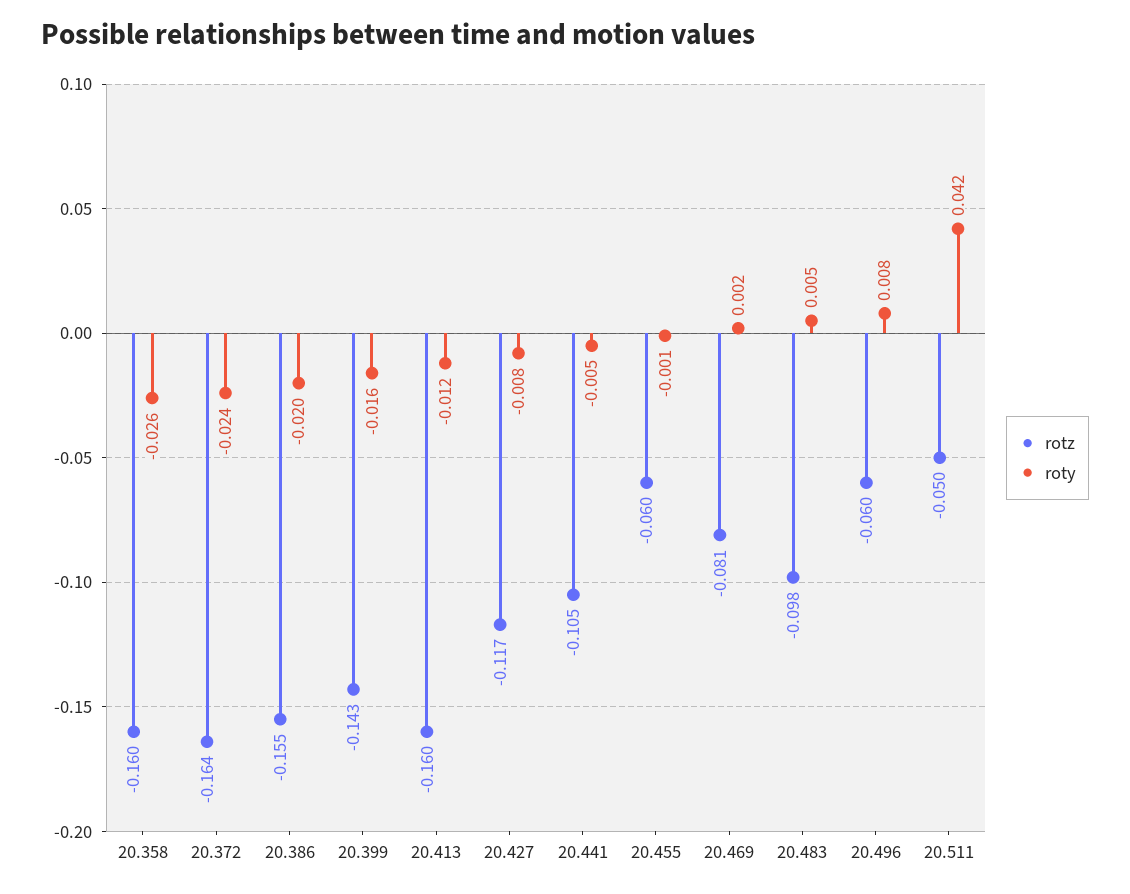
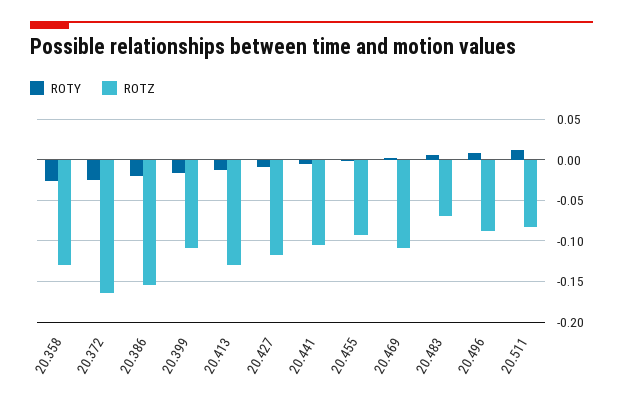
  {
    "rotz": {
-     "20.358": -0.16,
+     "20.358": -0.13,
      "20.372": -0.164,
      "20.386": -0.155,
-     "20.399": -0.143,
+     "20.399": -0.11,
-     "20.413": -0.16,
+     "20.413": -0.13,
      "20.427": -0.117,
      "20.441": -0.105,
-     "20.455": -0.06,
+     "20.455": -0.09,
-     "20.469": -0.081,
+     "20.469": -0.11,
-     "20.483": -0.098,
+     "20.483": -0.07,
-     "20.496": -0.06,
+     "20.496": -0.09,
-     "20.511": -0.05
+     "20.511": -0.08
    },
    "roty": {
      "20.358": -0.026,
      "20.372": -0.024,
      "20.386": -0.02,
      "20.399": -0.016,
      "20.413": -0.012,
      "20.427": -0.008,
      "20.441": -0.005,
      "20.455": -0.001,
      "20.469": 0.002,
      "20.483": 0.005,
      "20.496": 0.008,
-     "20.511": 0.042
+     "20.511": 0.01
    }
  }

